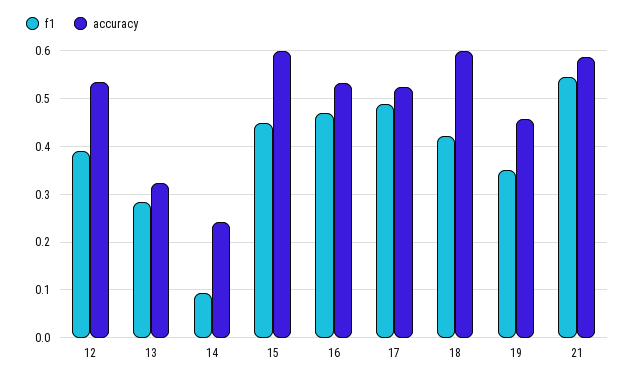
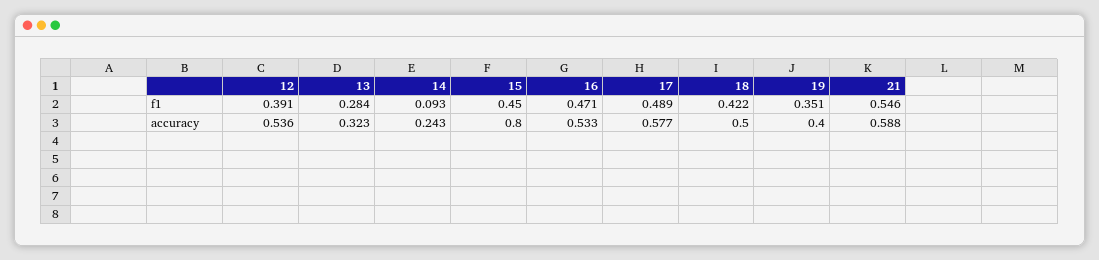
  {
    "f1": {
      "12": 0.391,
      "13": 0.284,
      "14": 0.093,
      "15": 0.45,
      "16": 0.471,
      "17": 0.489,
      "18": 0.422,
      "19": 0.351,
      "21": 0.546
    },
    "accuracy": {
      "12": 0.536,
      "13": 0.323,
      "14": 0.243,
-     "15": 0.6,
+     "15": 0.8,
      "16": 0.533,
-     "17": 0.52,
+     "17": 0.577,
-     "18": 0.6,
+     "18": 0.5,
-     "19": 0.46,
+     "19": 0.4,
      "21": 0.588
    }
  }

